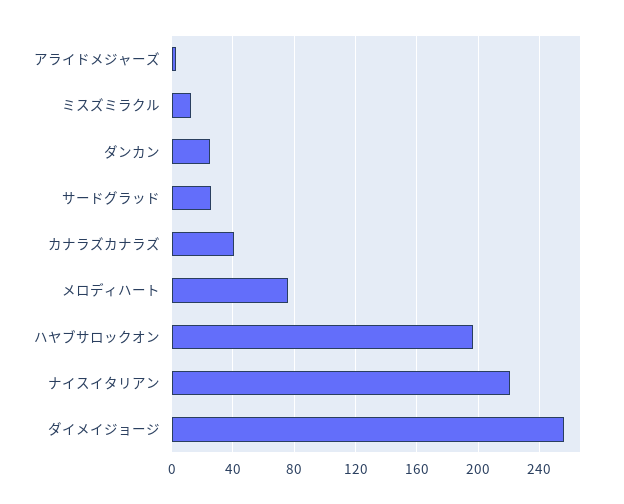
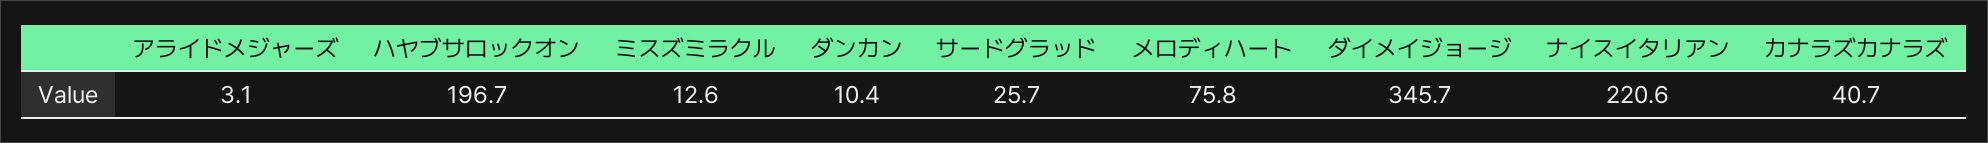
  {
    "アライドメジャーズ": 3.1,
    "ミスズミラクル": 12.6,
-   "ダンカン": 25,
+   "ダンカン": 10.4,
    "サードグラッド": 25.7,
    "カナラズカナラズ": 40.7,
    "メロディハート": 75.8,
    "ハヤブサロックオン": 196.7,
    "ナイスイタリアン": 220.6,
-   "ダイメイジョージ": 255
+   "ダイメイジョージ": 345.7
  }

